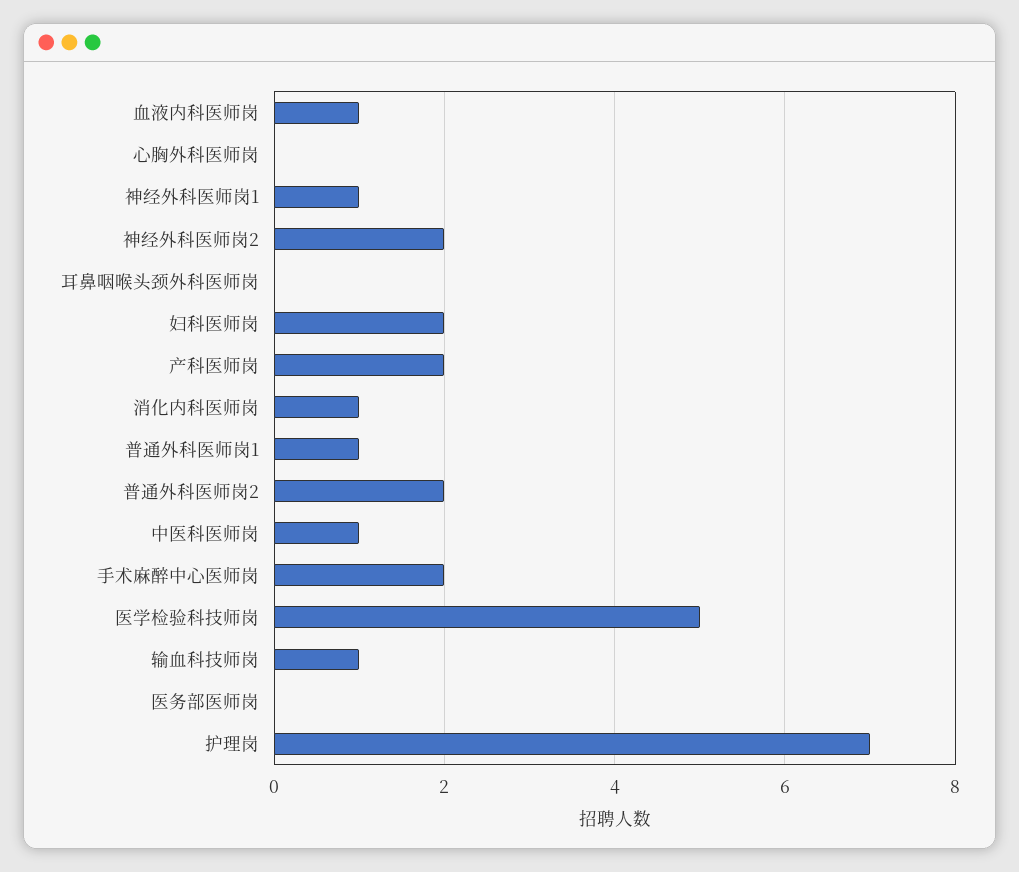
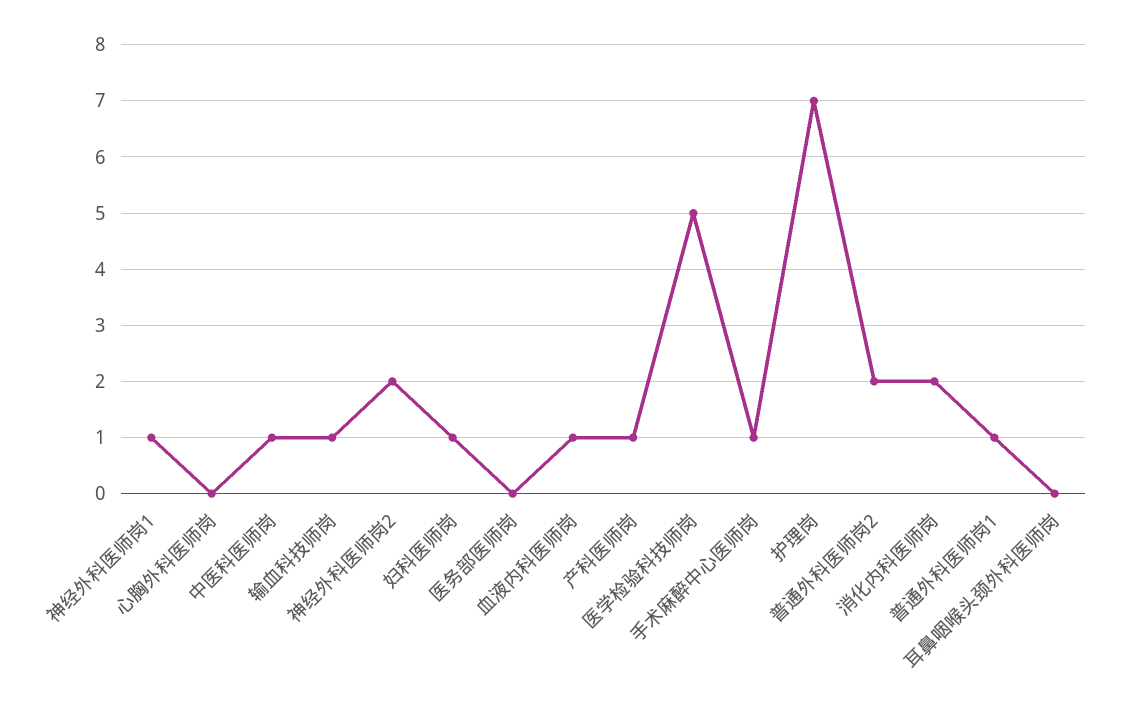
  {
    "血液内科医师岗": 1,
    "心胸外科医师岗": 0,
    "神经外科医师岗1": 1,
    "神经外科医师岗2": 2,
    "耳鼻咽喉头颈外科医师岗": 0,
-   "妇科医师岗": 2,
+   "妇科医师岗": 1,
-   "产科医师岗": 2,
+   "产科医师岗": 1,
-   "消化内科医师岗": 1,
+   "消化内科医师岗": 2,
    "普通外科医师岗1": 1,
    "普通外科医师岗2": 2,
    "中医科医师岗": 1,
-   "手术麻醉中心医师岗": 2,
+   "手术麻醉中心医师岗": 1,
    "医学检验科技师岗": 5,
    "输血科技师岗": 1,
    "医务部医师岗": 0,
    "护理岗": 7
  }

